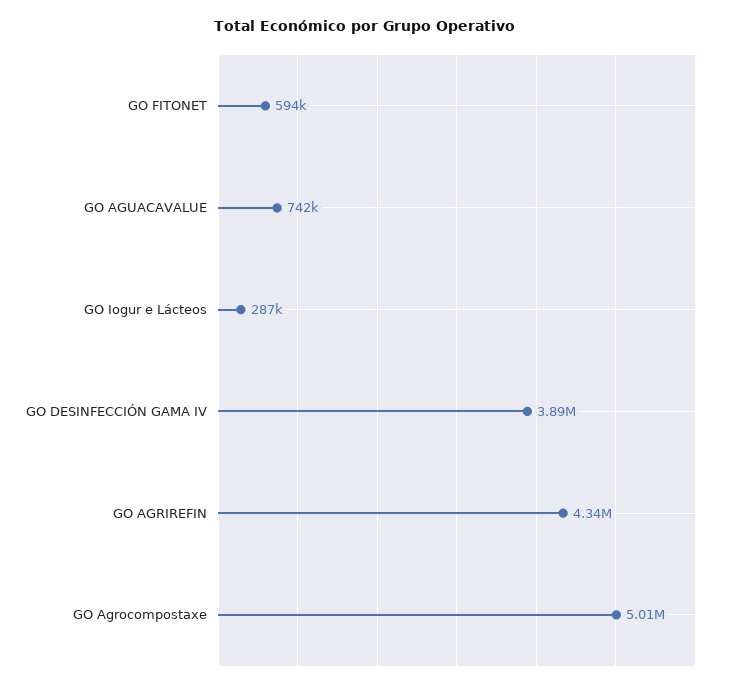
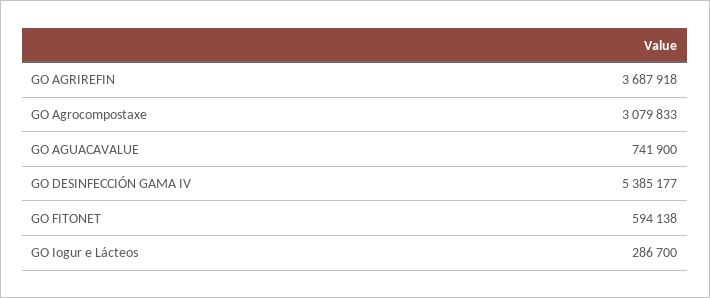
  {
    "GO FITONET": 594138,
    "GO AGUACAVALUE": 741900,
    "GO Iogur e Lácteos": 286700,
-   "GO DESINFECCIÓN GAMA IV": 3890000,
+   "GO DESINFECCIÓN GAMA IV": 5385177,
-   "GO AGRIREFIN": 4340000,
+   "GO AGRIREFIN": 3687918,
-   "GO Agrocompostaxe": 5010000
+   "GO Agrocompostaxe": 3079833
  }

